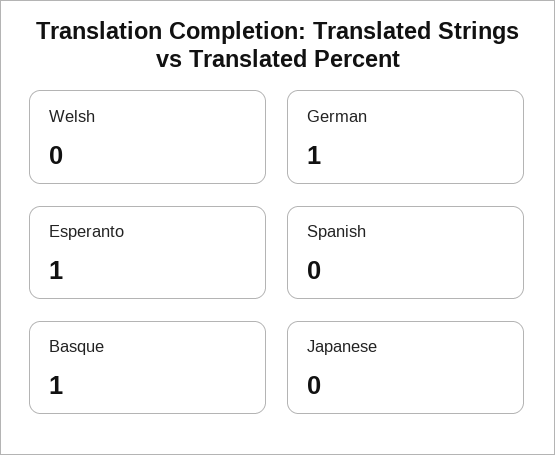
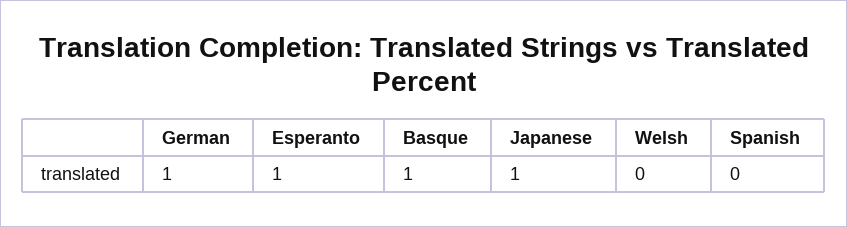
  {
    "Welsh": 0,
    "German": 1,
    "Esperanto": 1,
    "Spanish": 0,
    "Basque": 1,
-   "Japanese": 0
+   "Japanese": 1
  }

